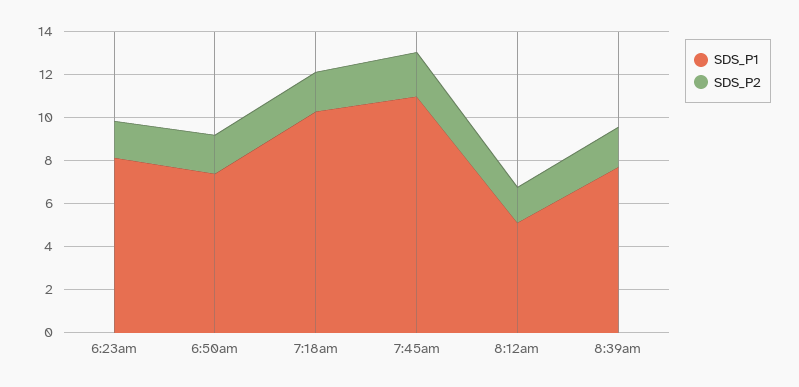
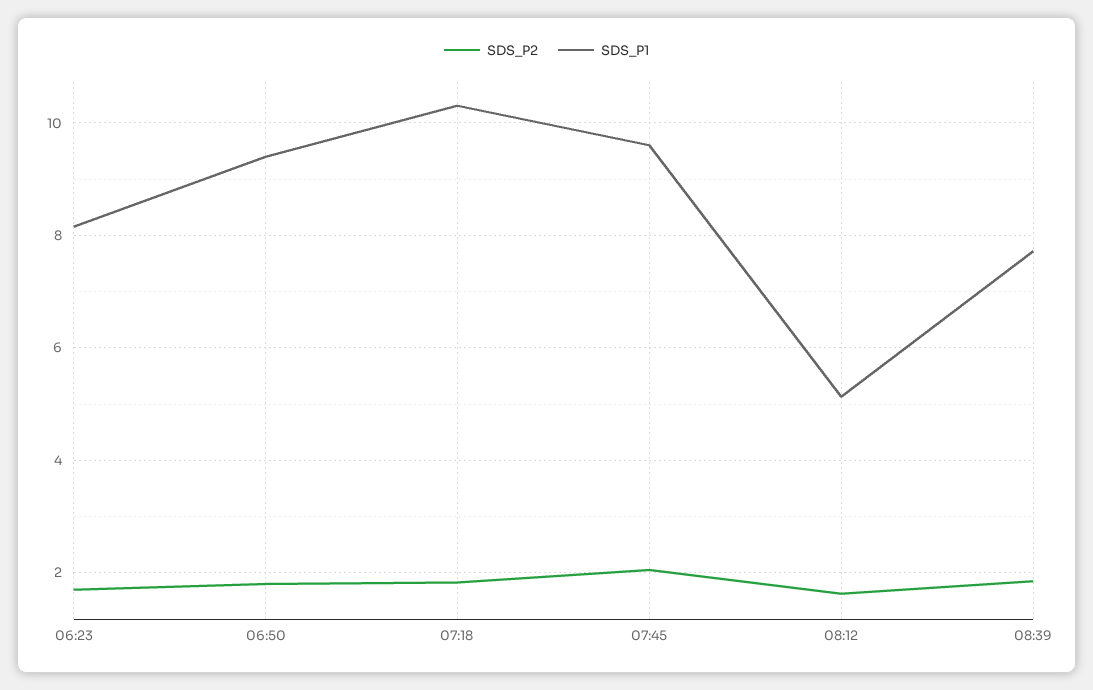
  {
    "SDS_P1": {
      "6:23am": 8.2,
-     "6:50am": 7.5,
+     "6:50am": 9.4,
      "7:18am": 10.4,
-     "7:45am": 11,
+     "7:45am": 9.6,
      "8:12am": 5.2,
      "8:39am": 7.8
    },
    "SDS_P2": {
      "6:23am": 1.8,
      "6:50am": 1.8,
      "7:18am": 1.8,
      "7:45am": 2,
      "8:12am": 1.6,
      "8:39am": 1.8
    }
  }

